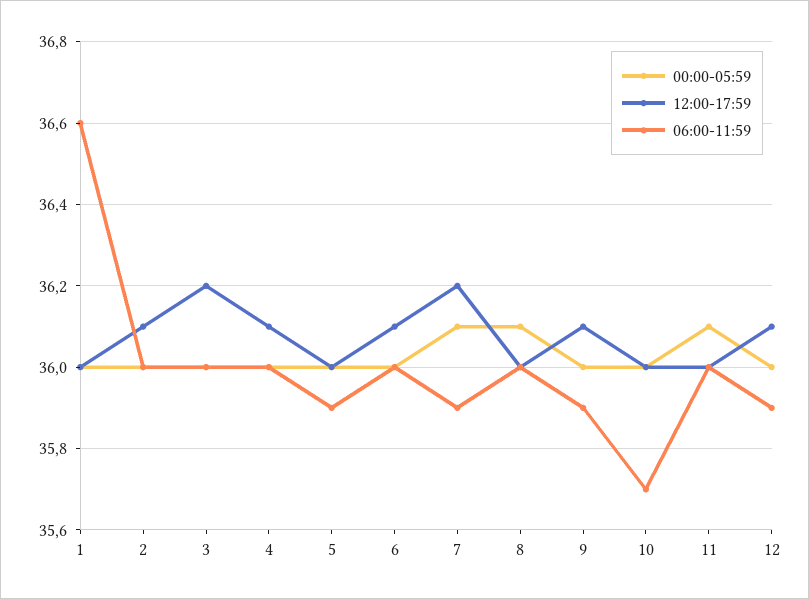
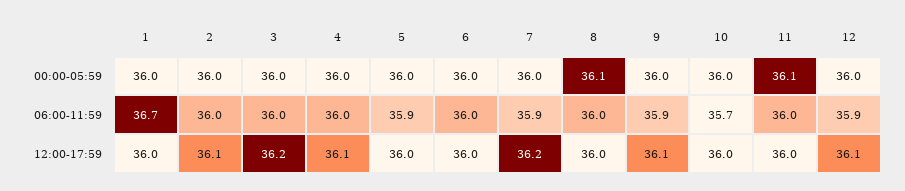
  {
    "00:00-05:59": {
      "1": 36,
      "2": 36,
      "3": 36,
      "4": 36,
      "5": 36,
      "6": 36,
-     "7": 36.1,
+     "7": 36,
      "8": 36.1,
      "9": 36,
      "10": 36,
      "11": 36.1,
      "12": 36
    },
    "12:00-17:59": {
      "1": 36,
      "2": 36.1,
      "3": 36.2,
      "4": 36.1,
      "5": 36,
-     "6": 36.1,
+     "6": 36,
      "7": 36.2,
      "8": 36,
      "9": 36.1,
      "10": 36,
      "11": 36,
      "12": 36.1
    },
    "06:00-11:59": {
-     "1": 36.6,
+     "1": 36.7,
      "2": 36,
      "3": 36,
      "4": 36,
      "5": 35.9,
      "6": 36,
      "7": 35.9,
      "8": 36,
      "9": 35.9,
      "10": 35.7,
      "11": 36,
      "12": 35.9
    }
  }

